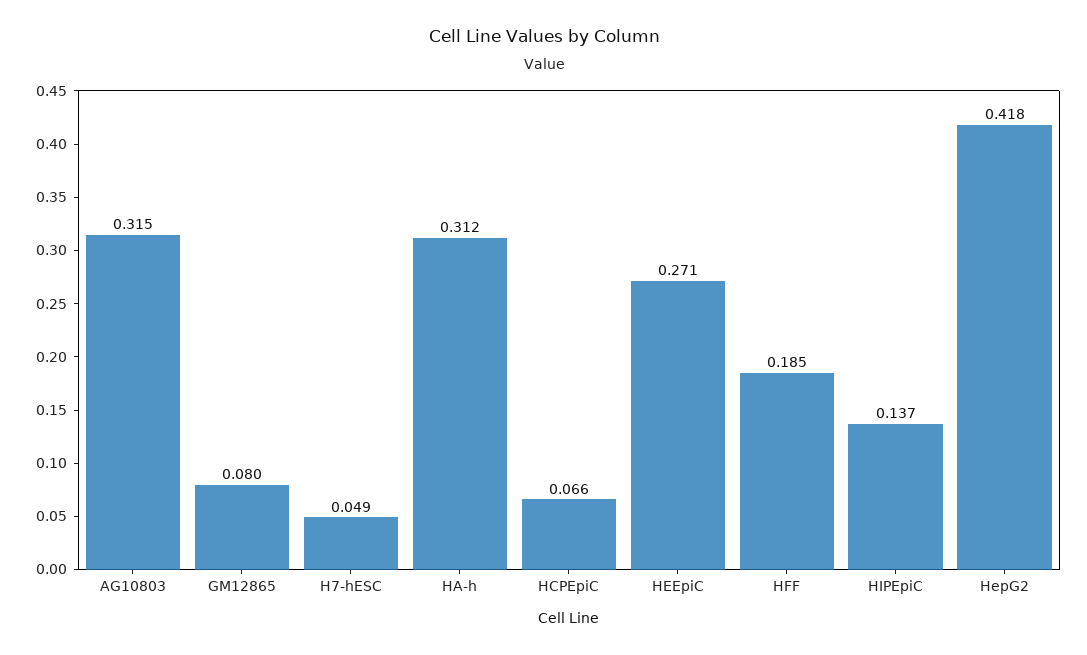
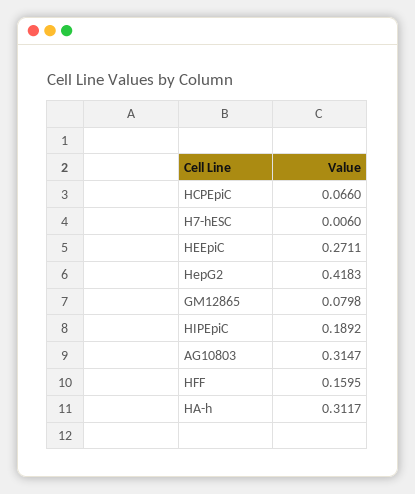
  {
    "AG10803": 0.3147,
    "GM12865": 0.0798,
-   "H7-hESC": 0.049,
+   "H7-hESC": 0.006,
    "HA-h": 0.3117,
    "HCPEpiC": 0.066,
    "HEEpiC": 0.2711,
-   "HFF": 0.185,
+   "HFF": 0.1595,
-   "HIPEpiC": 0.137,
+   "HIPEpiC": 0.1892,
    "HepG2": 0.4183
  }

